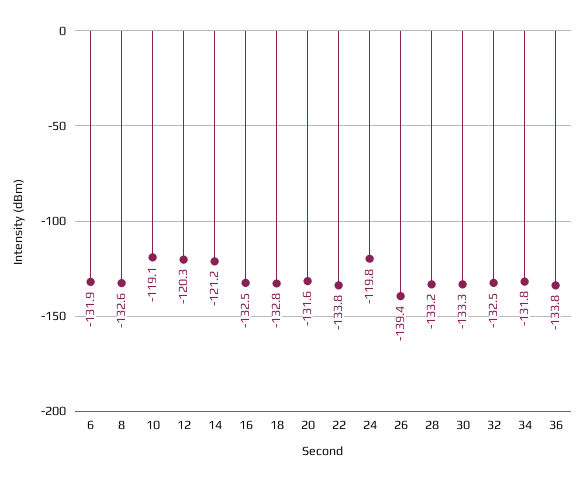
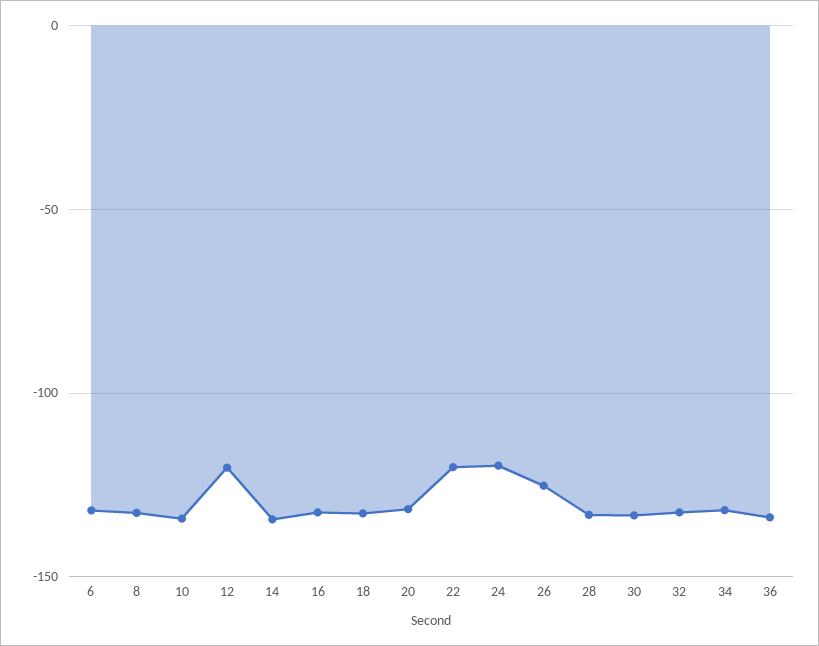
  {
    "6": -131.9,
    "8": -132.6,
-   "10": -119.1,
+   "10": -135,
    "12": -120.3,
-   "14": -121.2,
+   "14": -135,
    "16": -132.5,
    "18": -132.8,
    "20": -131.6,
-   "22": -133.8,
+   "22": -120,
    "24": -119.8,
-   "26": -139.4,
+   "26": -125,
    "28": -133.2,
    "30": -133.3,
    "32": -132.5,
    "34": -131.8,
    "36": -133.8
  }

